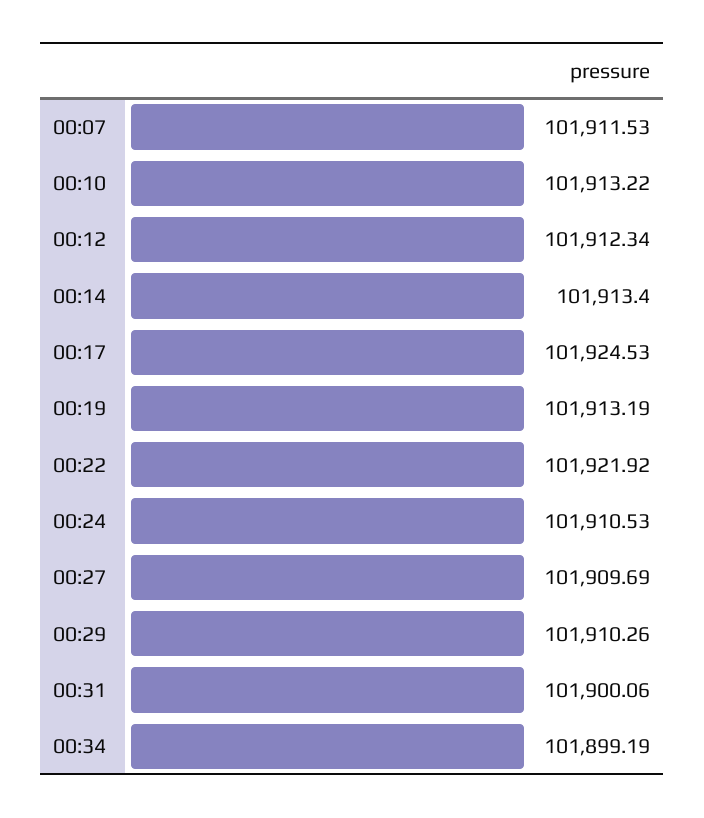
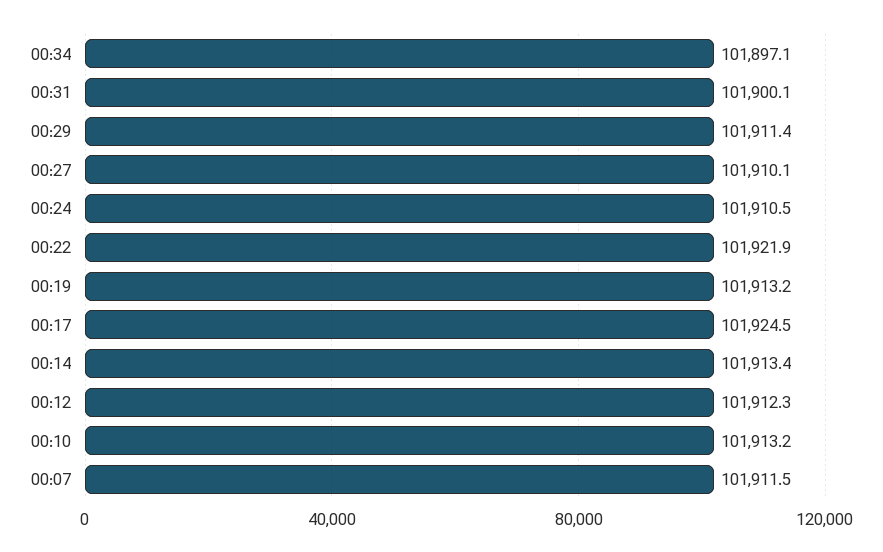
  {
    "00:07": 101911.53,
    "00:10": 101913.22,
    "00:12": 101912.34,
    "00:14": 101913.4,
    "00:17": 101924.53,
    "00:19": 101913.19,
    "00:22": 101921.92,
    "00:24": 101910.53,
-   "00:27": 101909.69,
+   "00:27": 101910.1,
-   "00:29": 101910.26,
+   "00:29": 101911.4,
    "00:31": 101900.06,
-   "00:34": 101899.19
+   "00:34": 101897.1
  }

